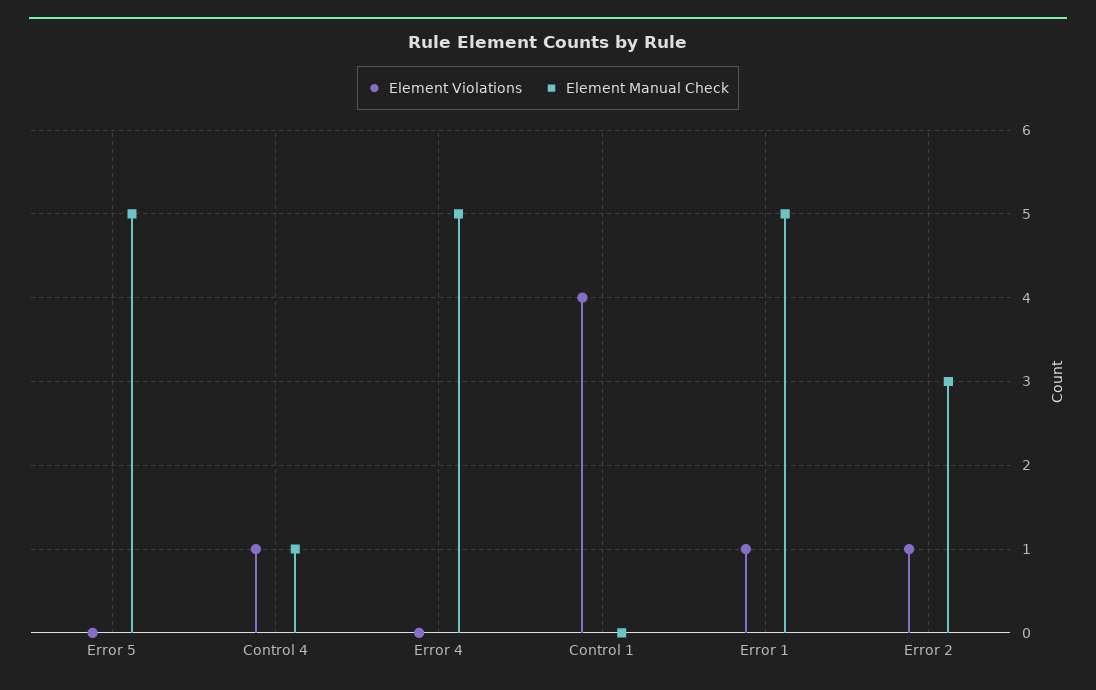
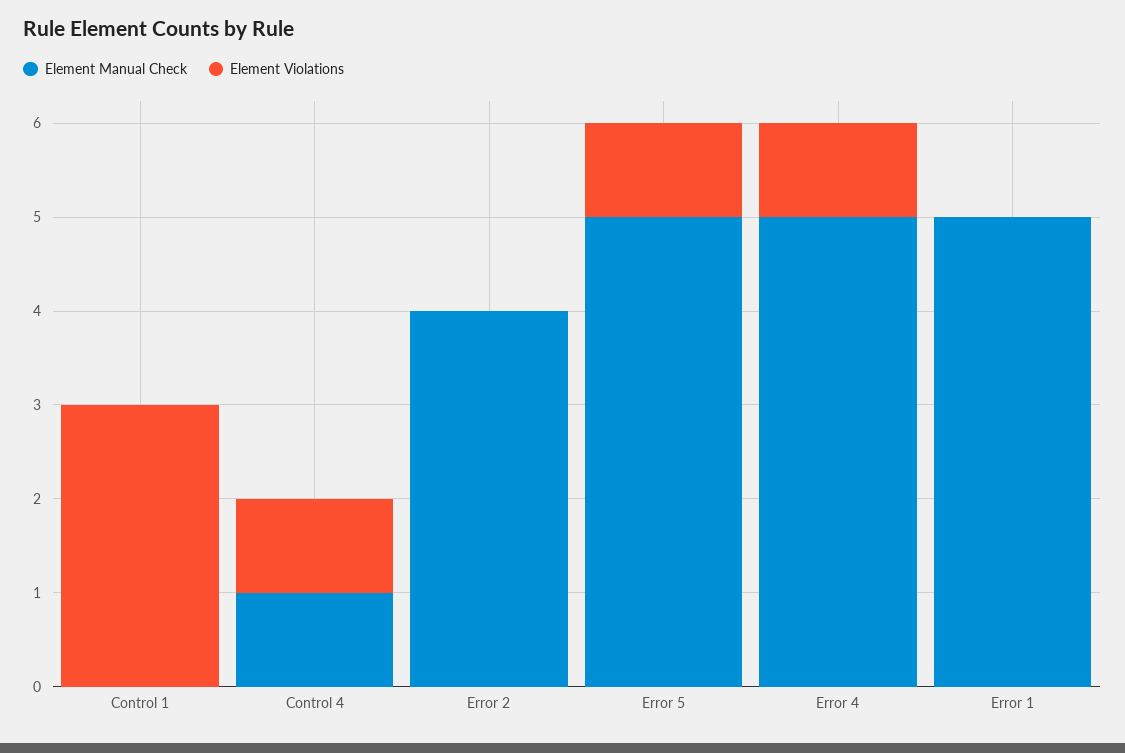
  {
    "Element Violations": {
-     "Error 5": 0,
+     "Error 5": 1,
      "Control 4": 1,
-     "Error 4": 0,
+     "Error 4": 1,
-     "Control 1": 4,
+     "Control 1": 3,
-     "Error 1": 1,
+     "Error 1": 0,
-     "Error 2": 1
+     "Error 2": 0
    },
    "Element Manual Check": {
      "Error 5": 5,
      "Control 4": 1,
      "Error 4": 5,
      "Control 1": 0,
      "Error 1": 5,
-     "Error 2": 3
+     "Error 2": 4
    }
  }

